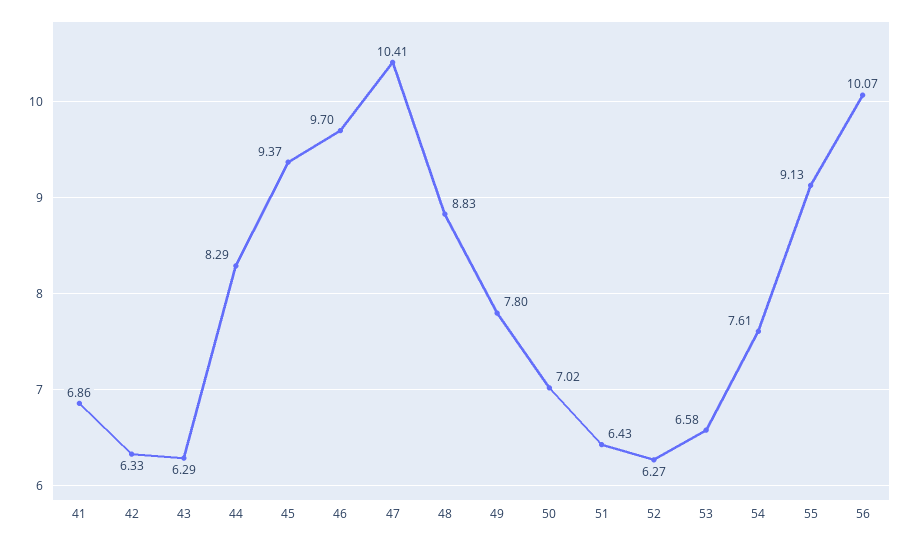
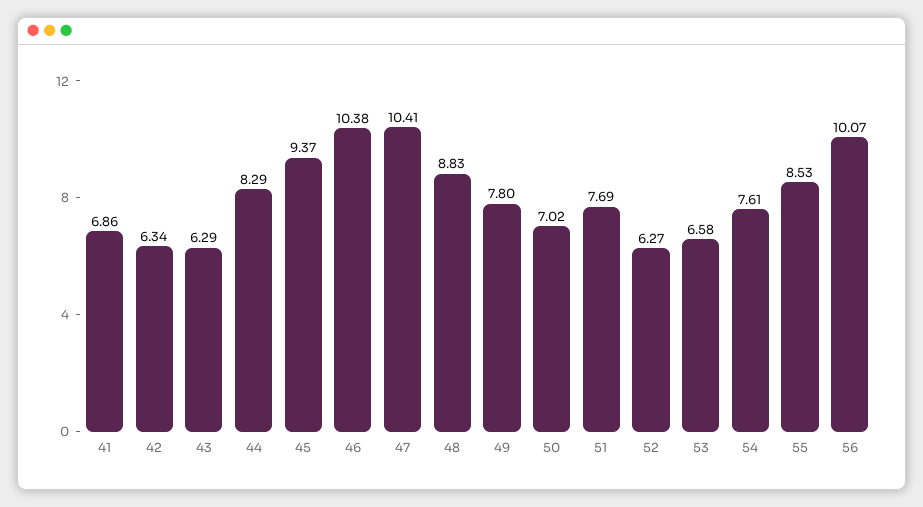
  {
    "41": 6.86,
-   "42": 6.33,
+   "42": 6.34,
    "43": 6.29,
    "44": 8.29,
    "45": 9.37,
-   "46": 9.7,
+   "46": 10.38,
    "47": 10.41,
    "48": 8.83,
    "49": 7.8,
    "50": 7.02,
-   "51": 6.43,
+   "51": 7.69,
    "52": 6.27,
    "53": 6.58,
    "54": 7.61,
-   "55": 9.13,
+   "55": 8.53,
    "56": 10.07
  }

